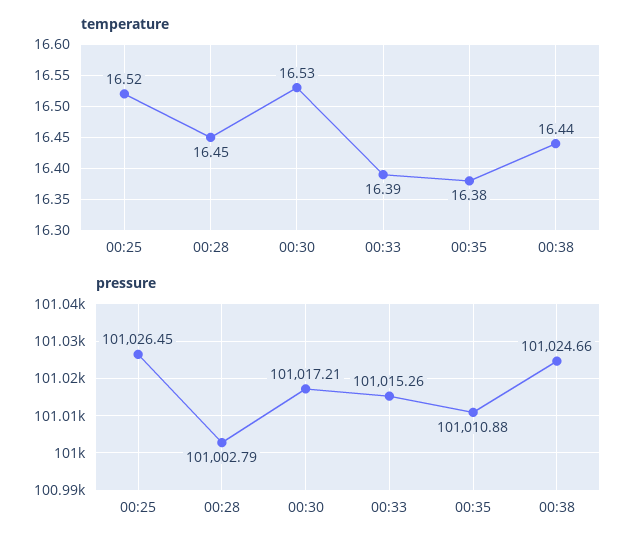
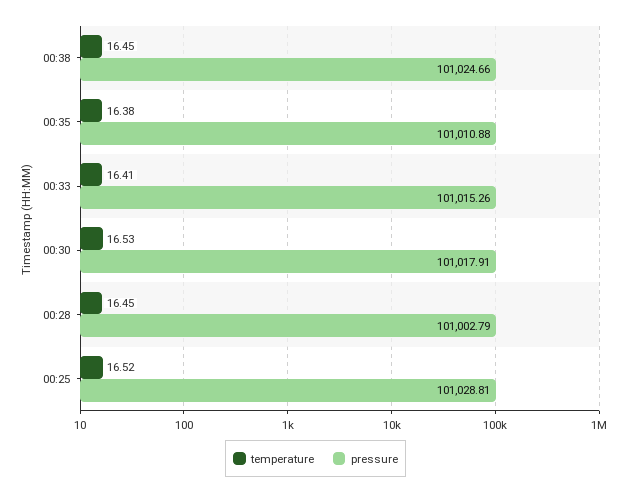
  {
    "temperature": {
      "00:25": 16.52,
      "00:28": 16.45,
      "00:30": 16.53,
-     "00:33": 16.39,
+     "00:33": 16.41,
      "00:35": 16.38,
-     "00:38": 16.44
+     "00:38": 16.45
    },
    "pressure": {
-     "00:25": 101026.45,
+     "00:25": 101028.81,
      "00:28": 101002.79,
-     "00:30": 101017.21,
+     "00:30": 101017.91,
      "00:33": 101015.26,
      "00:35": 101010.88,
      "00:38": 101024.66
    }
  }

